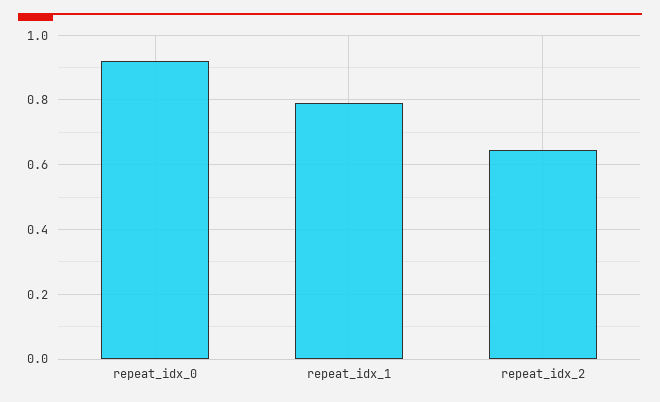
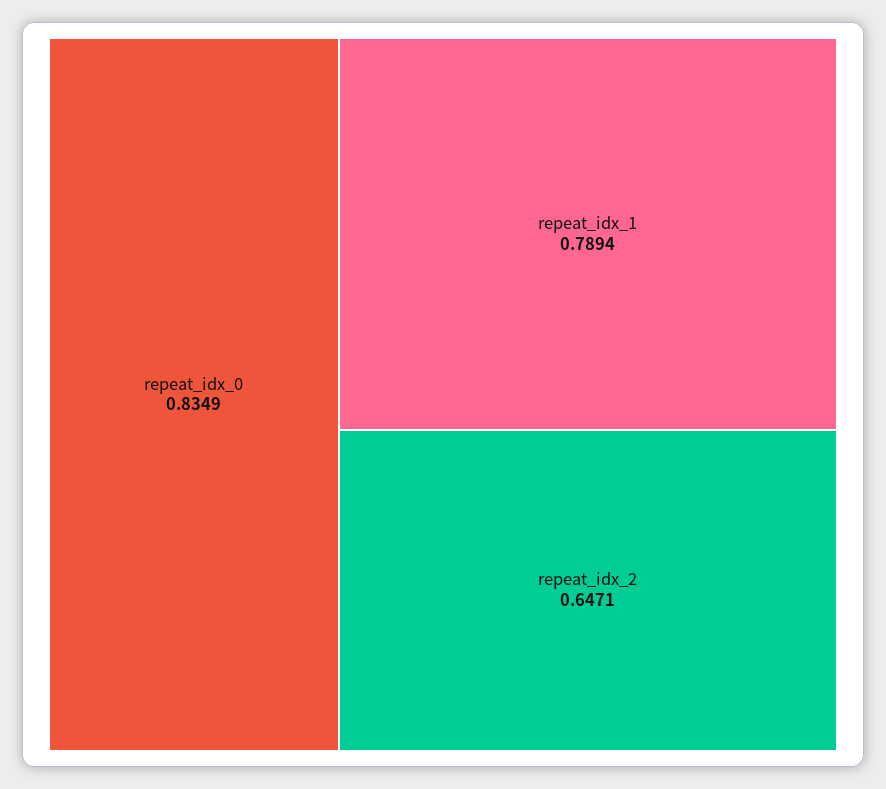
  {
-   "repeat_idx_0": 0.92,
+   "repeat_idx_0": 0.8349,
    "repeat_idx_1": 0.7894,
    "repeat_idx_2": 0.6471
  }

